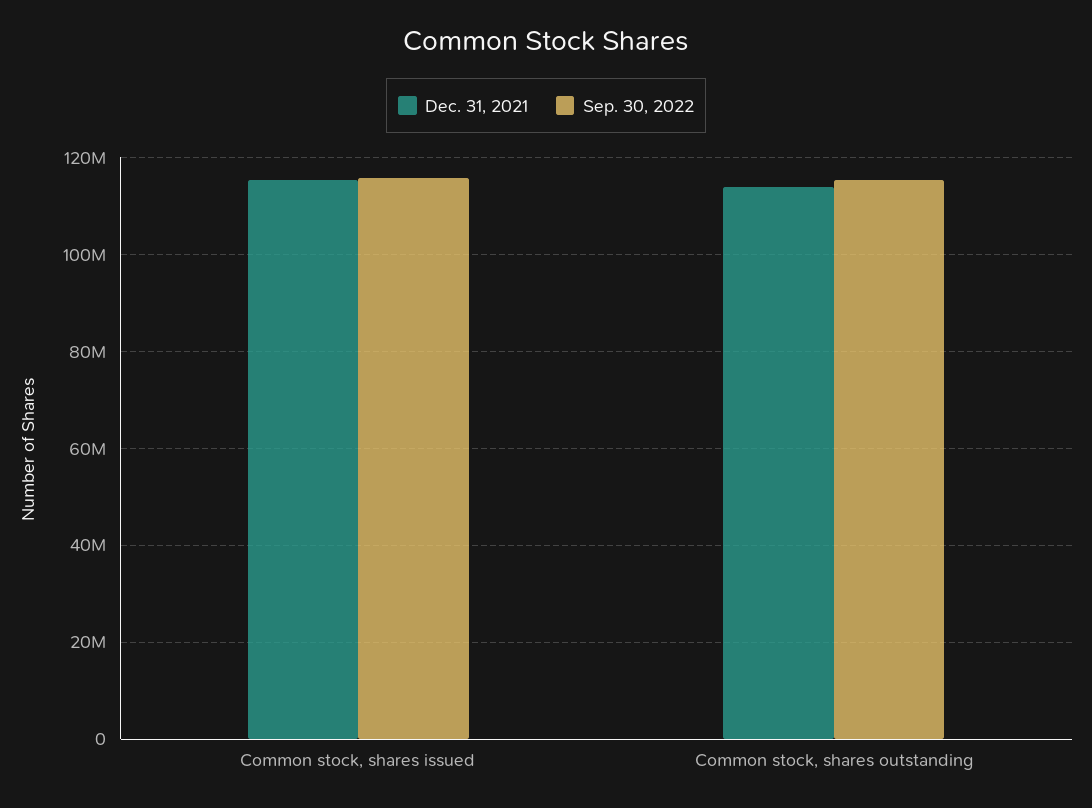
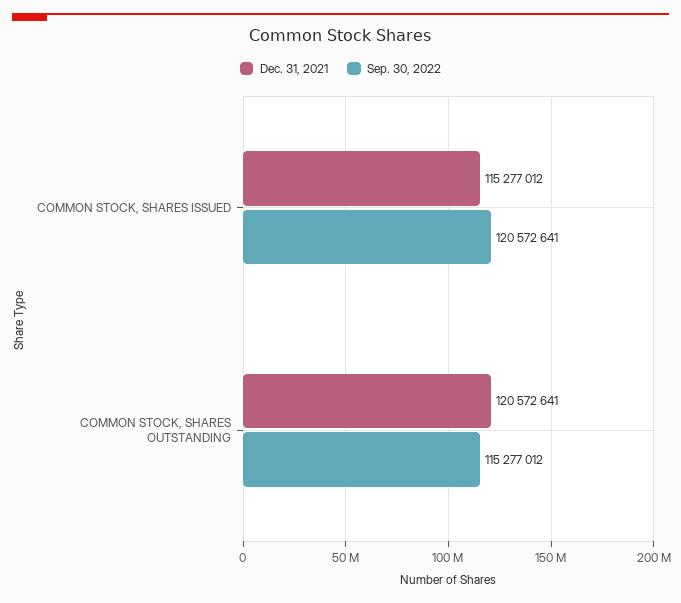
  {
    "Dec. 31, 2021": {
      "Common stock, shares issued": 115277012,
-     "Common stock, shares outstanding": 114000000
+     "Common stock, shares outstanding": 120572641
    },
    "Sep. 30, 2022": {
-     "Common stock, shares issued": 116000000,
+     "Common stock, shares issued": 120572641,
      "Common stock, shares outstanding": 115277012
    }
  }

